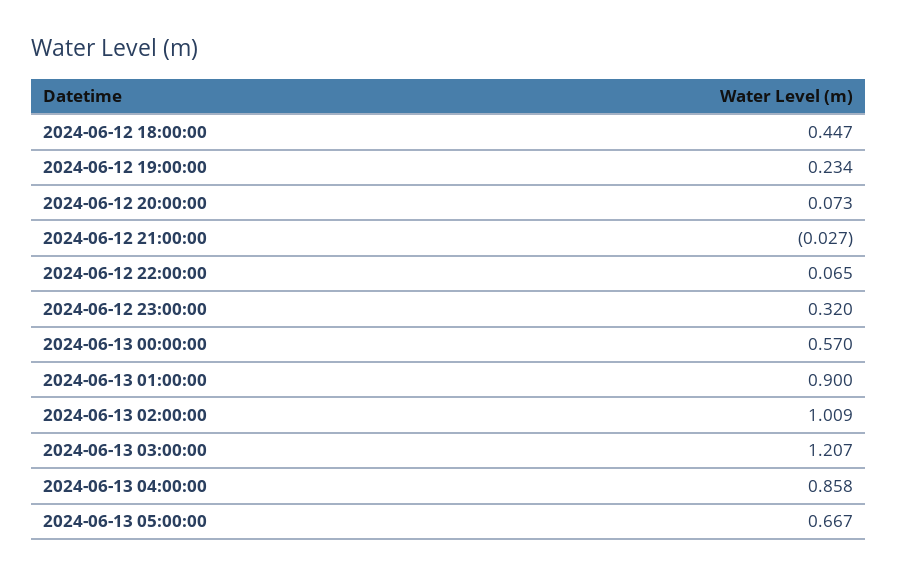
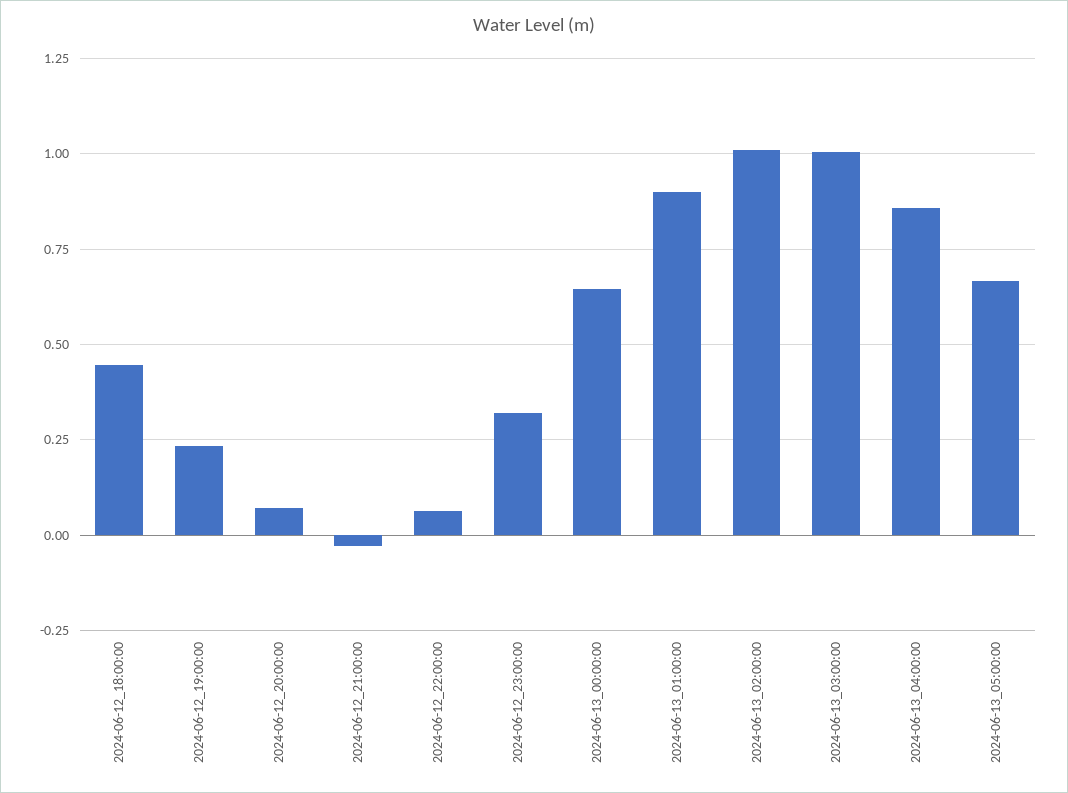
  {
    "2024-06-12 18:00:00": 0.447,
    "2024-06-12 19:00:00": 0.234,
    "2024-06-12 20:00:00": 0.073,
    "2024-06-12 21:00:00": -0.027,
    "2024-06-12 22:00:00": 0.065,
    "2024-06-12 23:00:00": 0.32,
-   "2024-06-13 00:00:00": 0.57,
+   "2024-06-13 00:00:00": 0.65,
    "2024-06-13 01:00:00": 0.9,
    "2024-06-13 02:00:00": 1.009,
-   "2024-06-13 03:00:00": 1.207,
+   "2024-06-13 03:00:00": 1,
    "2024-06-13 04:00:00": 0.858,
    "2024-06-13 05:00:00": 0.667
  }

